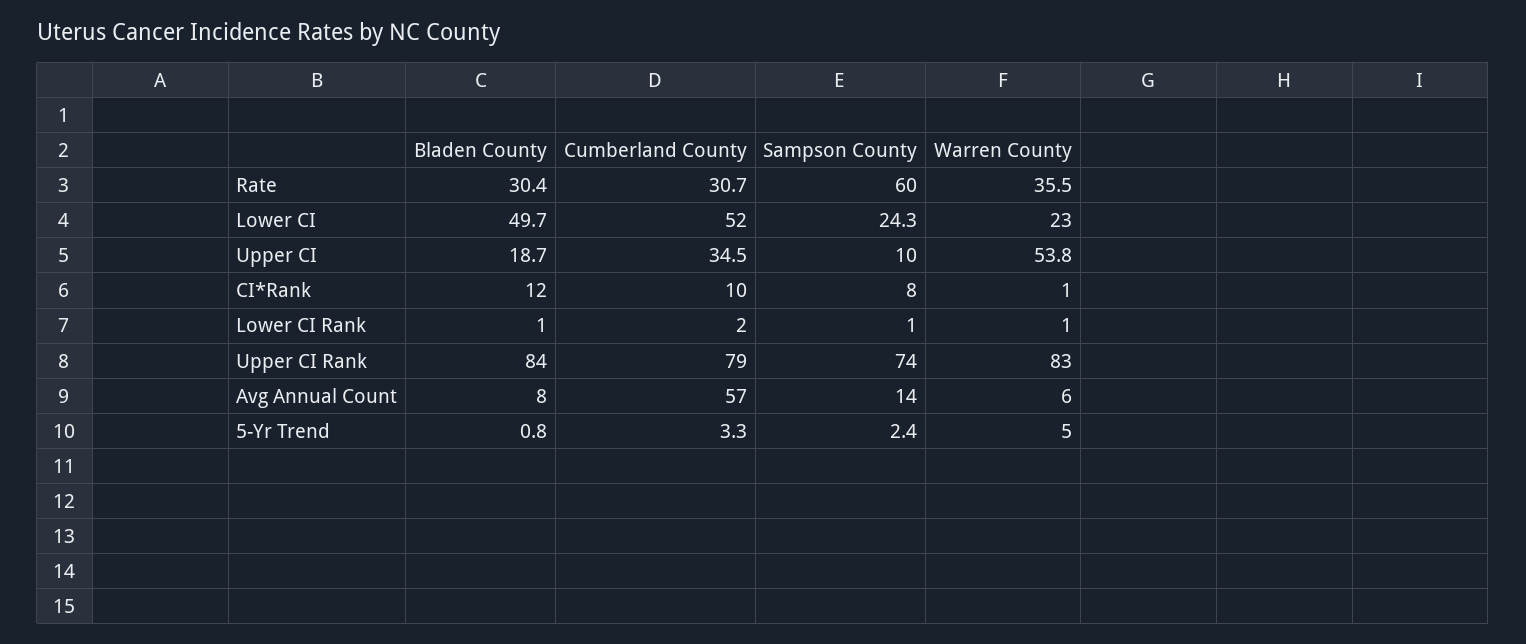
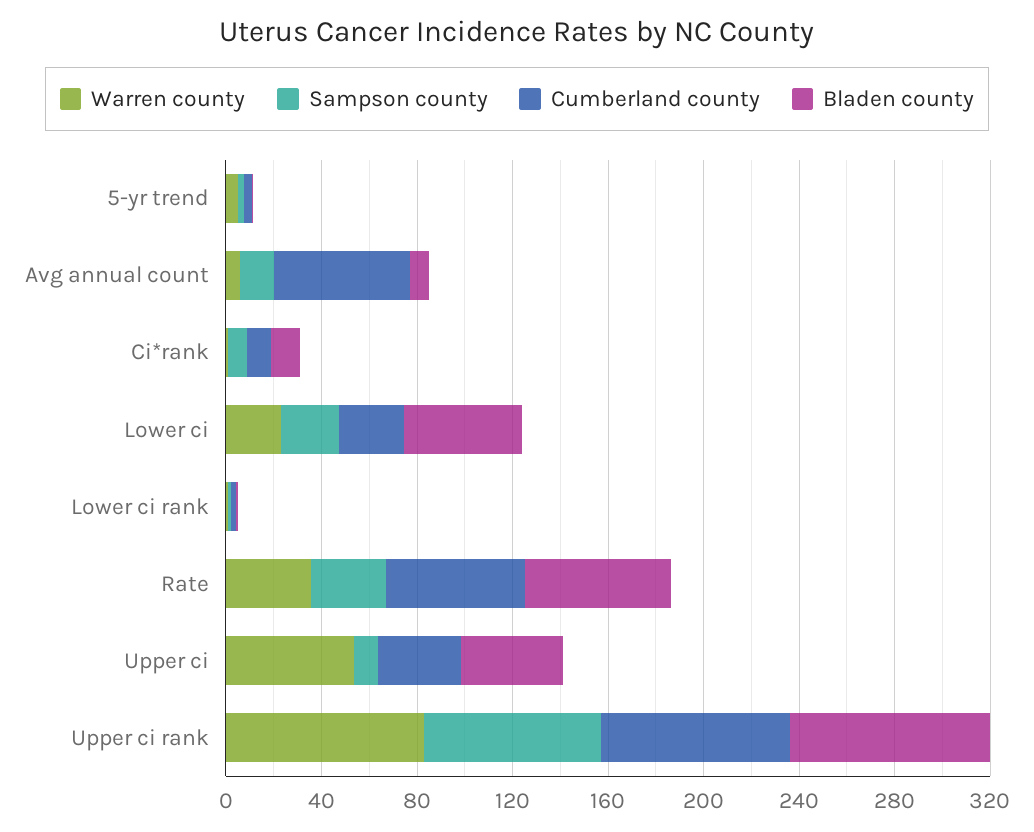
  {
    "Bladen County": {
-     "Rate": 30.4,
+     "Rate": 60,
      "Lower CI": 49.7,
-     "Upper CI": 18.7,
+     "Upper CI": 40,
      "CI*Rank": 12,
      "Lower CI Rank": 1,
      "Upper CI Rank": 84,
      "Avg Annual Count": 8,
      "5-Yr Trend": 0.8
    },
    "Cumberland County": {
-     "Rate": 30.7,
+     "Rate": 60,
-     "Lower CI": 52,
+     "Lower CI": 30,
      "Upper CI": 34.5,
      "CI*Rank": 10,
      "Lower CI Rank": 2,
      "Upper CI Rank": 79,
      "Avg Annual Count": 57,
      "5-Yr Trend": 3.3
    },
    "Sampson County": {
-     "Rate": 60,
+     "Rate": 30,
      "Lower CI": 24.3,
      "Upper CI": 10,
      "CI*Rank": 8,
      "Lower CI Rank": 1,
      "Upper CI Rank": 74,
      "Avg Annual Count": 14,
      "5-Yr Trend": 2.4
    },
    "Warren County": {
      "Rate": 35.5,
      "Lower CI": 23,
      "Upper CI": 53.8,
      "CI*Rank": 1,
      "Lower CI Rank": 1,
      "Upper CI Rank": 83,
      "Avg Annual Count": 6,
      "5-Yr Trend": 5
    }
  }

